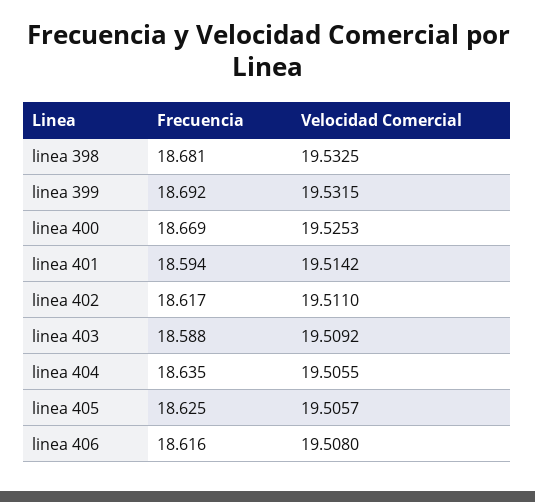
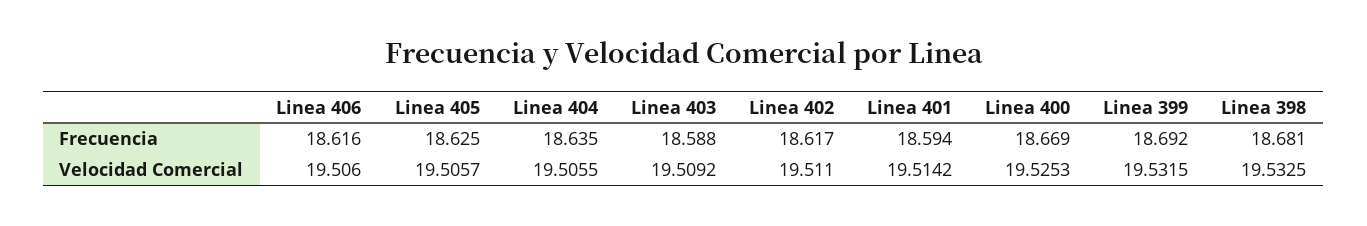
  {
    "Frecuencia": {
      "linea 398": 18.681,
      "linea 399": 18.692,
      "linea 400": 18.669,
      "linea 401": 18.594,
      "linea 402": 18.617,
      "linea 403": 18.588,
      "linea 404": 18.635,
      "linea 405": 18.625,
      "linea 406": 18.616
    },
    "Velocidad Comercial": {
      "linea 398": 19.5325,
      "linea 399": 19.5315,
      "linea 400": 19.5253,
      "linea 401": 19.5142,
      "linea 402": 19.511,
      "linea 403": 19.5092,
      "linea 404": 19.5055,
      "linea 405": 19.5057,
-     "linea 406": 19.508
+     "linea 406": 19.506
    }
  }

